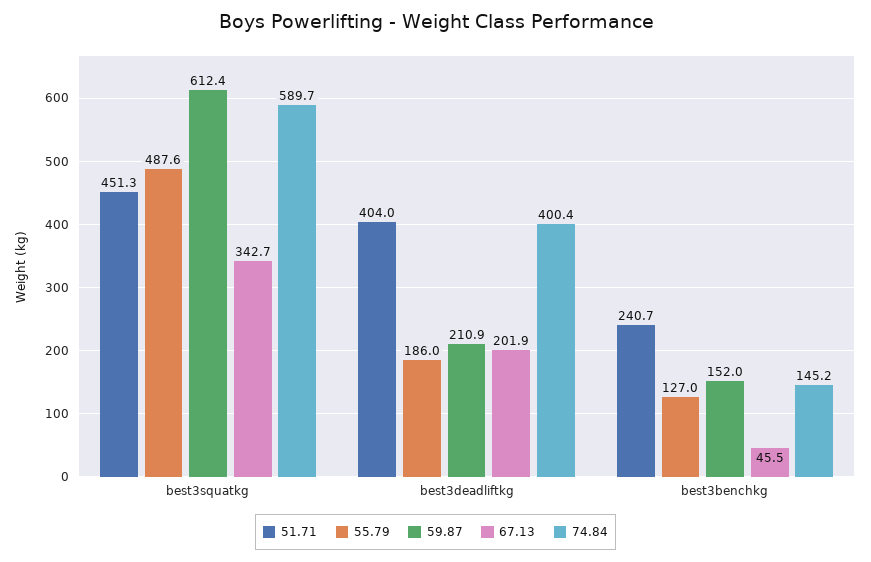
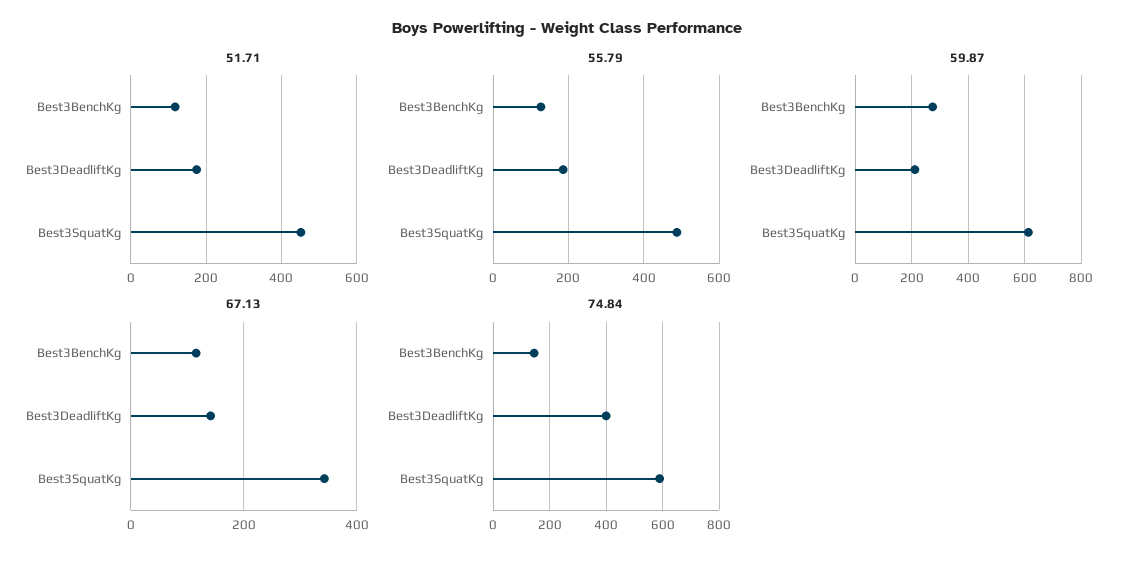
  {
    "51.71": {
      "best3squatkg": 451.3,
-     "best3deadliftkg": 404,
+     "best3deadliftkg": 180,
-     "best3benchkg": 240.7
+     "best3benchkg": 120
    },
    "55.79": {
      "best3squatkg": 487.6,
      "best3deadliftkg": 186,
      "best3benchkg": 127
    },
    "59.87": {
      "best3squatkg": 612.4,
      "best3deadliftkg": 210.9,
-     "best3benchkg": 152
+     "best3benchkg": 275
    },
    "67.13": {
      "best3squatkg": 342.7,
-     "best3deadliftkg": 201.9,
+     "best3deadliftkg": 140,
-     "best3benchkg": 45.5
+     "best3benchkg": 120
    },
    "74.84": {
      "best3squatkg": 589.7,
      "best3deadliftkg": 400.4,
      "best3benchkg": 145.2
    }
  }

